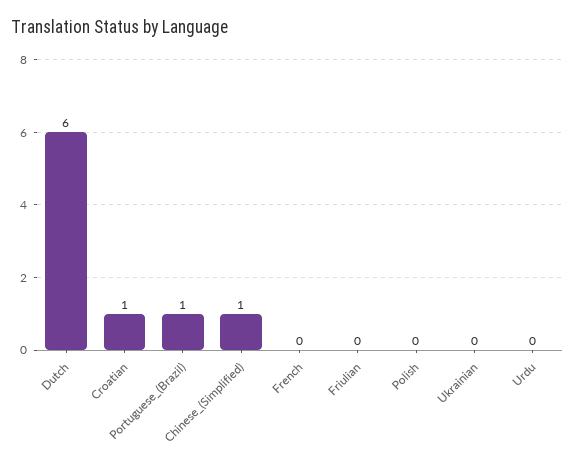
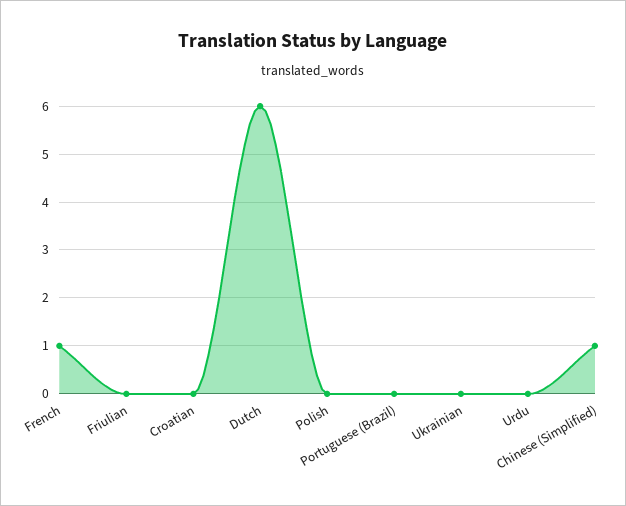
  {
    "Dutch": 6,
-   "Croatian": 1,
+   "Croatian": 0,
-   "Portuguese_(Brazil)": 1,
+   "Portuguese_(Brazil)": 0,
    "Chinese_(Simplified)": 1,
-   "French": 0,
+   "French": 1,
    "Friulian": 0,
    "Polish": 0,
    "Ukrainian": 0,
    "Urdu": 0
  }

